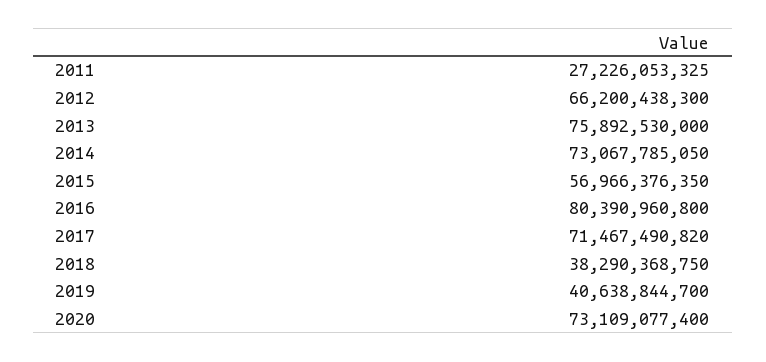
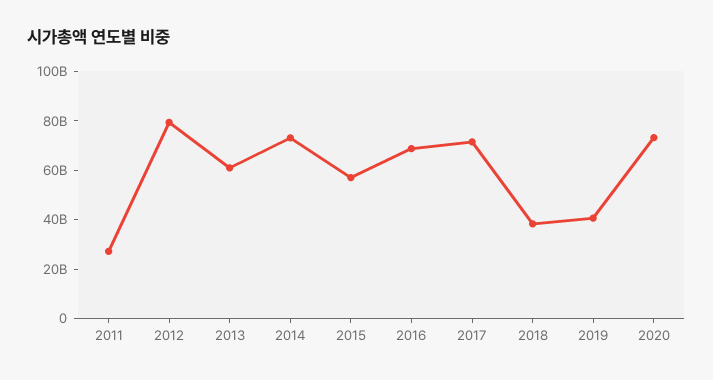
  {
    "2011": 27226053325,
-   "2012": 66200438300,
+   "2012": 80000000000,
-   "2013": 75892530000,
+   "2013": 60000000000,
    "2014": 73067785050,
    "2015": 56966376350,
-   "2016": 80390960800,
+   "2016": 70000000000,
    "2017": 71467490820,
    "2018": 38290368750,
    "2019": 40638844700,
    "2020": 73109077400
  }

